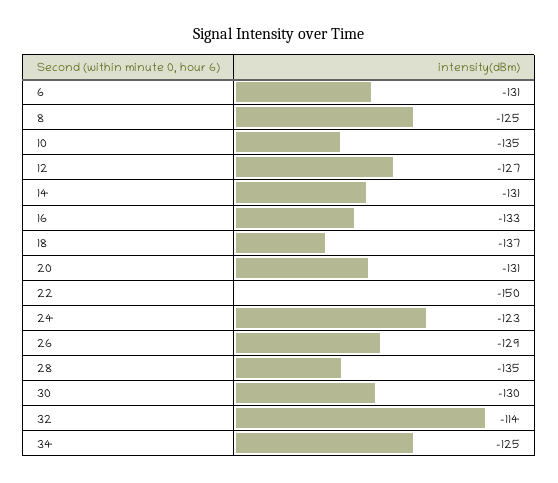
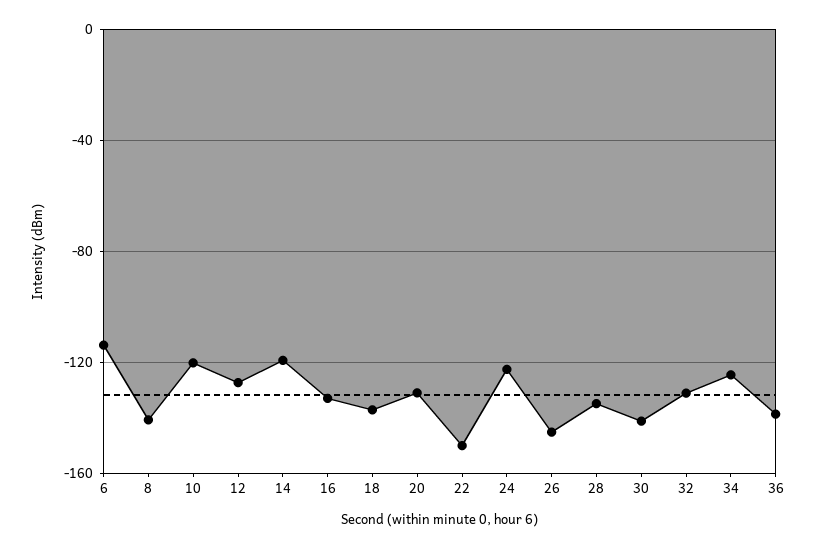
  {
-   "6": -131,
+   "6": -115,
-   "8": -125,
+   "8": -140,
-   "10": -135,
+   "10": -120,
    "12": -127,
-   "14": -131,
+   "14": -120,
    "16": -133,
    "18": -137,
    "20": -131,
    "22": -150,
    "24": -123,
-   "26": -129,
+   "26": -145,
    "28": -135,
-   "30": -130,
+   "30": -140,
-   "32": -114,
+   "32": -130,
-   "34": -125
+   "34": -125,
+   "36": -140
  }

